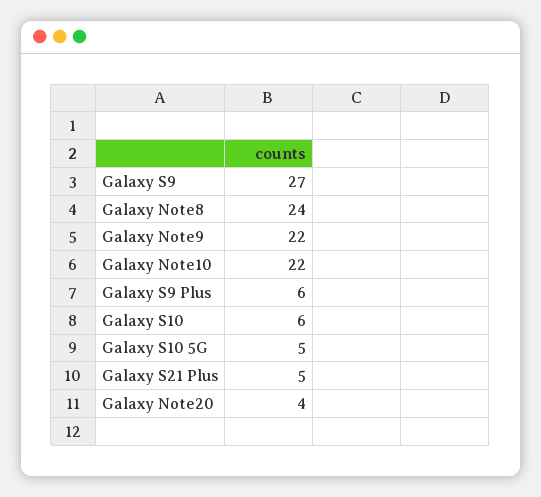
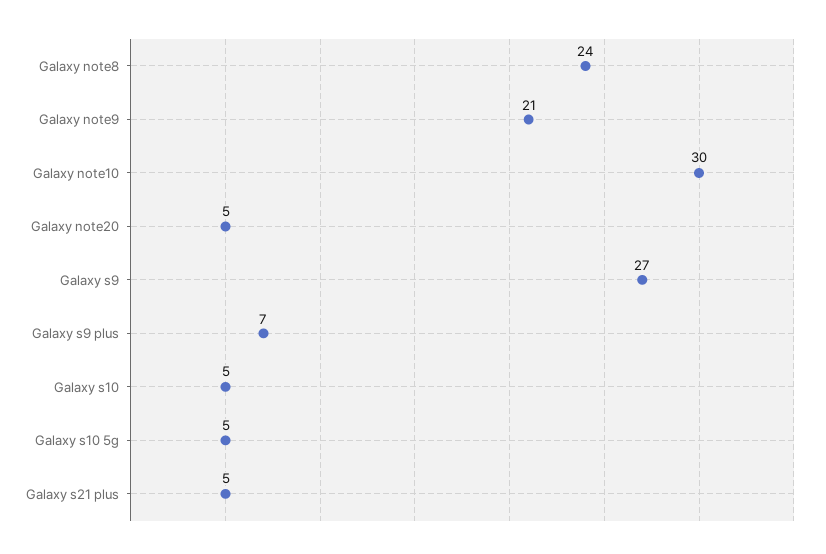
  {
    "Galaxy S9": 27,
    "Galaxy Note8": 24,
-   "Galaxy Note9": 22,
+   "Galaxy Note9": 21,
-   "Galaxy Note10": 22,
+   "Galaxy Note10": 30,
-   "Galaxy S9 Plus": 6,
+   "Galaxy S9 Plus": 7,
-   "Galaxy S10": 6,
+   "Galaxy S10": 5,
    "Galaxy S10 5G": 5,
    "Galaxy S21 Plus": 5,
-   "Galaxy Note20": 4
+   "Galaxy Note20": 5
  }

